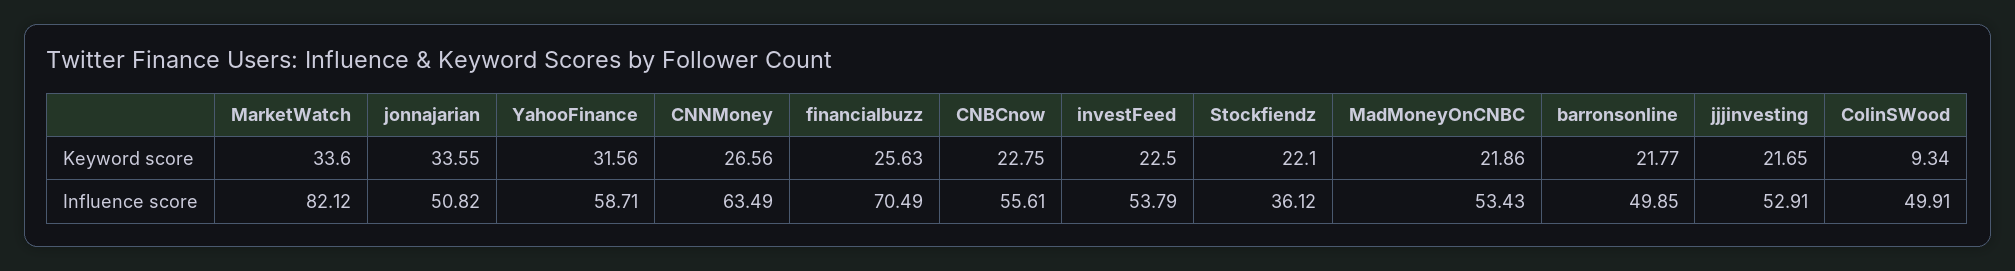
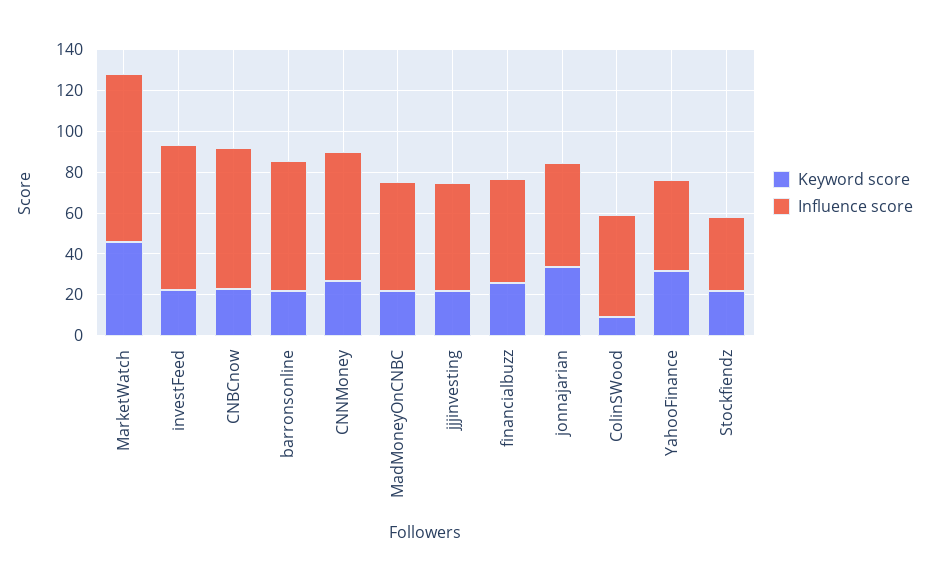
  {
    "Keyword score": {
-     "MarketWatch": 33.6,
+     "MarketWatch": 45,
      "jonnajarian": 33.55,
      "YahooFinance": 31.56,
      "CNNMoney": 26.56,
      "financialbuzz": 25.63,
      "CNBCnow": 22.75,
      "investFeed": 22.5,
      "Stockfiendz": 22.1,
      "MadMoneyOnCNBC": 21.86,
      "barronsonline": 21.77,
      "jjjinvesting": 21.65,
      "ColinSWood": 9.34
    },
    "Influence score": {
      "MarketWatch": 82.12,
      "jonnajarian": 50.82,
-     "YahooFinance": 58.71,
+     "YahooFinance": 45,
      "CNNMoney": 63.49,
-     "financialbuzz": 70.49,
+     "financialbuzz": 50,
-     "CNBCnow": 55.61,
+     "CNBCnow": 70,
-     "investFeed": 53.79,
+     "investFeed": 70,
      "Stockfiendz": 36.12,
      "MadMoneyOnCNBC": 53.43,
-     "barronsonline": 49.85,
+     "barronsonline": 65,
      "jjjinvesting": 52.91,
      "ColinSWood": 49.91
    }
  }

